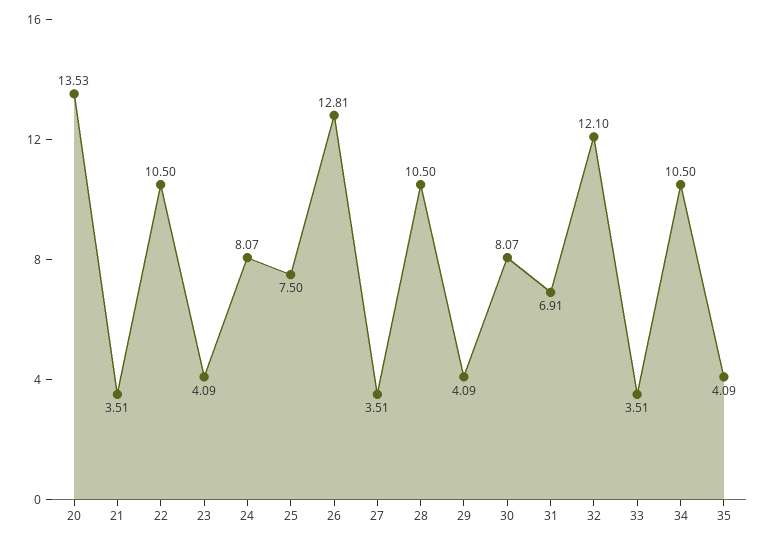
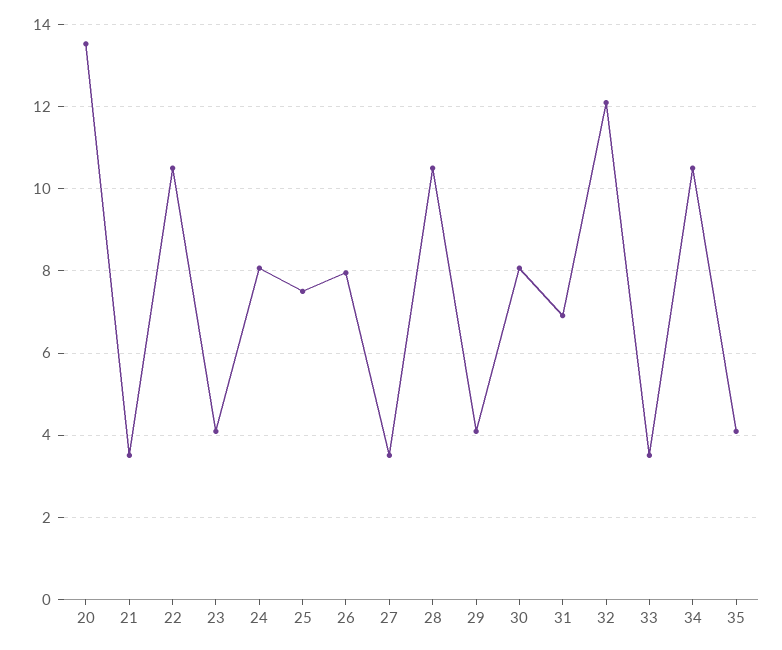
  {
    "20": 13.53,
    "21": 3.51,
    "22": 10.5,
    "23": 4.09,
    "24": 8.07,
    "25": 7.5,
-   "26": 12.81,
+   "26": 8,
    "27": 3.51,
    "28": 10.5,
    "29": 4.09,
    "30": 8.07,
    "31": 6.91,
    "32": 12.1,
    "33": 3.51,
    "34": 10.5,
    "35": 4.09
  }

